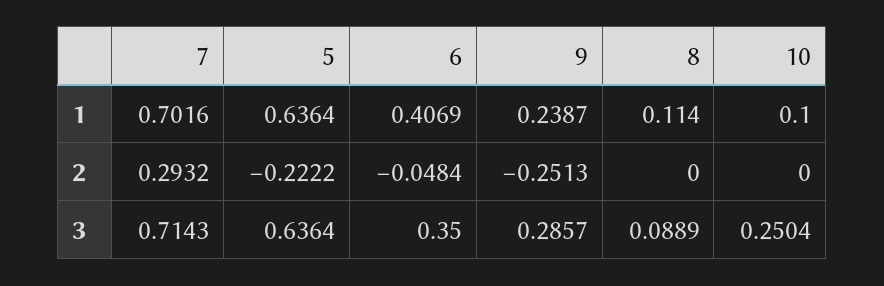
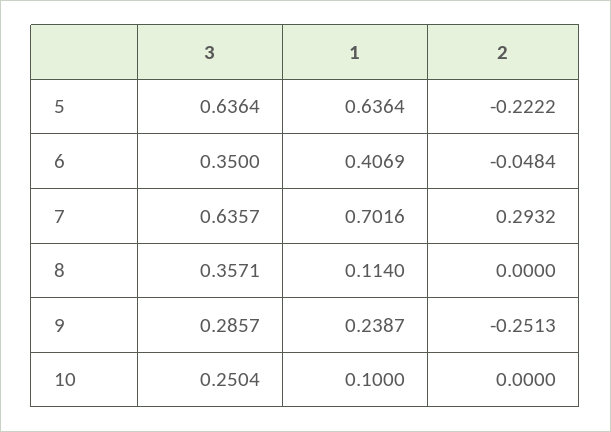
  {
    "7": {
      "1": 0.7016,
      "2": 0.2932,
-     "3": 0.7143
+     "3": 0.6357
    },
    "5": {
      "1": 0.6364,
      "2": -0.2222,
      "3": 0.6364
    },
    "6": {
      "1": 0.4069,
      "2": -0.0484,
      "3": 0.35
    },
    "9": {
      "1": 0.2387,
      "2": -0.2513,
      "3": 0.2857
    },
    "8": {
      "1": 0.114,
      "2": 0,
-     "3": 0.0889
+     "3": 0.3571
    },
    "10": {
      "1": 0.1,
      "2": 0,
      "3": 0.2504
    }
  }

